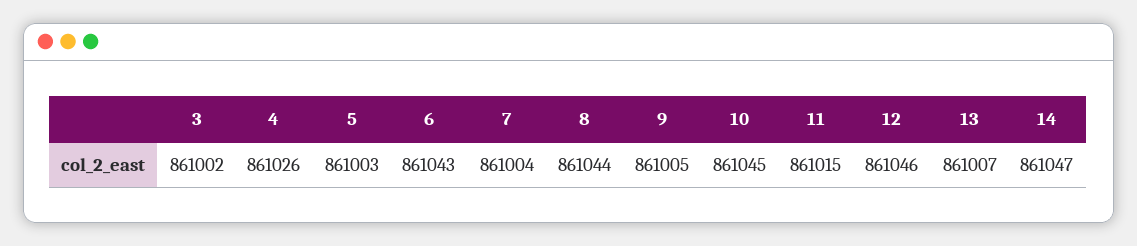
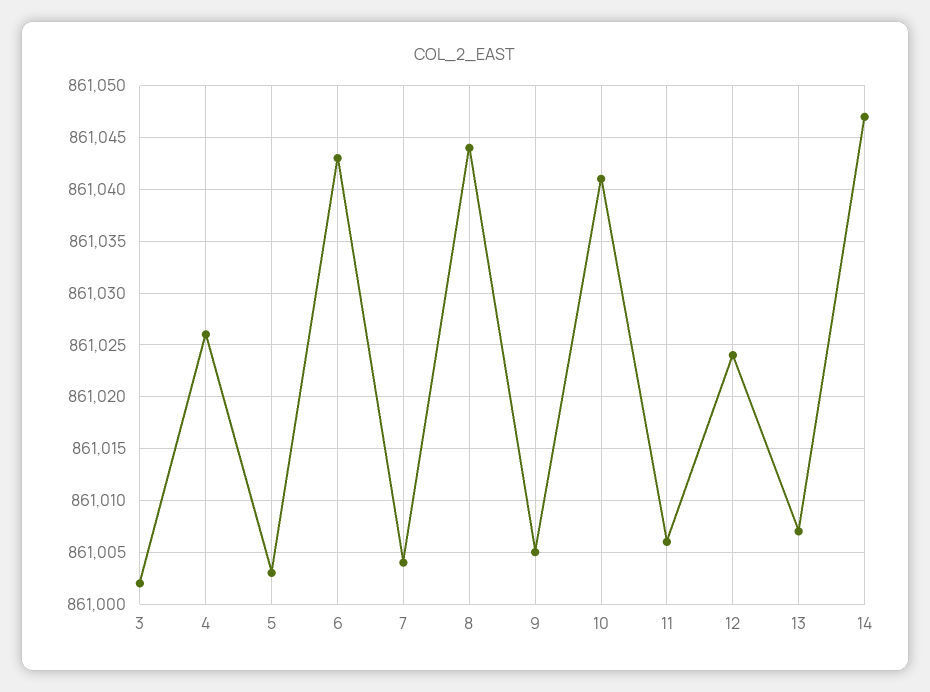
  {
    "3": 861002,
    "4": 861026,
    "5": 861003,
    "6": 861043,
    "7": 861004,
    "8": 861044,
    "9": 861005,
-   "10": 861045,
+   "10": 861041,
-   "11": 861015,
+   "11": 861006,
-   "12": 861046,
+   "12": 861024,
    "13": 861007,
    "14": 861047
  }

